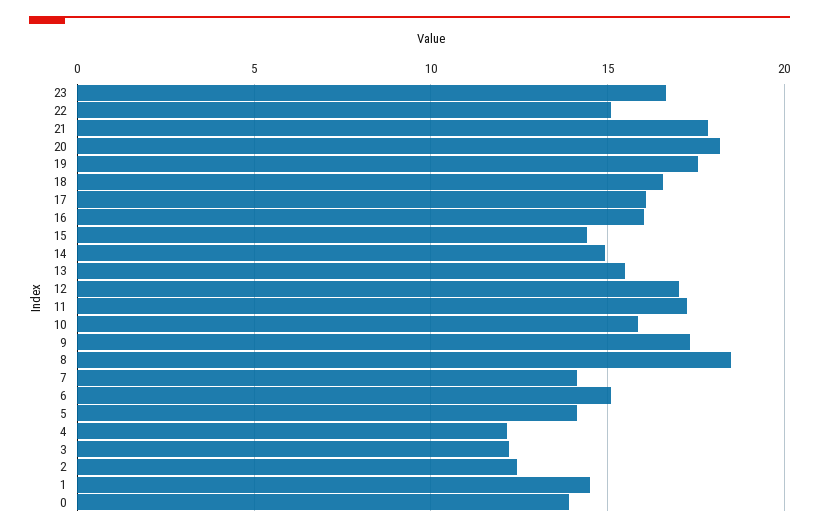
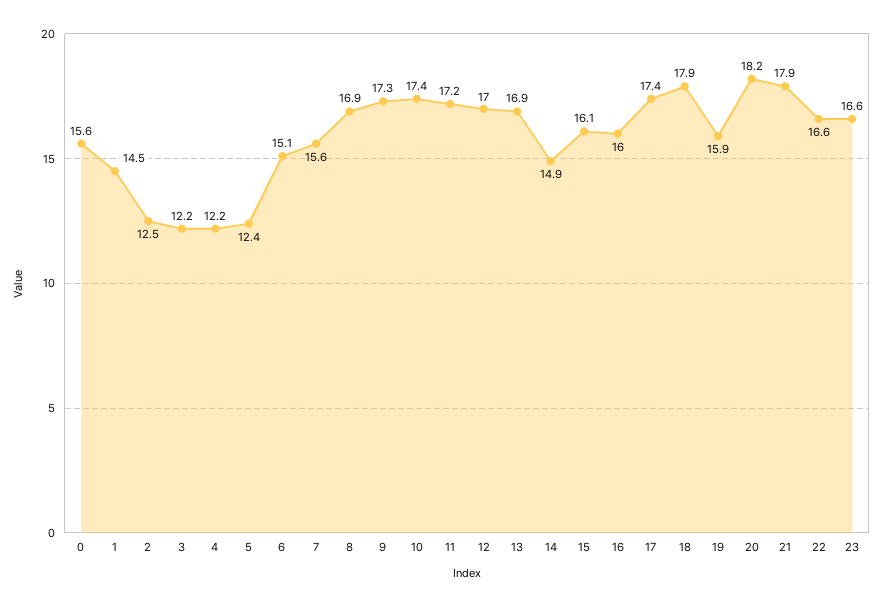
  {
    "23": 16.6,
-   "22": 15,
+   "22": 16.6,
    "21": 17.9,
    "20": 18.2,
-   "19": 17.5,
+   "19": 15.9,
-   "18": 16.5,
+   "18": 17.9,
-   "17": 16,
+   "17": 17.4,
    "16": 16,
-   "15": 14.5,
+   "15": 16.1,
    "14": 14.9,
-   "13": 15.5,
+   "13": 16.9,
    "12": 17,
    "11": 17.2,
-   "10": 16,
+   "10": 17.4,
    "9": 17.3,
-   "8": 18.5,
+   "8": 16.9,
-   "7": 14,
+   "7": 15.6,
    "6": 15.1,
-   "5": 14,
+   "5": 12.4,
    "4": 12.2,
    "3": 12.2,
    "2": 12.5,
    "1": 14.5,
-   "0": 14
+   "0": 15.6
  }

